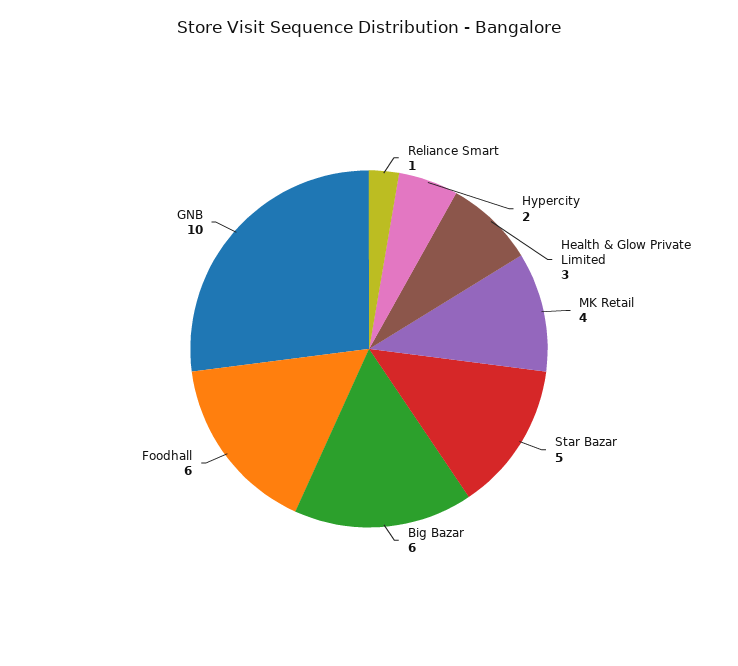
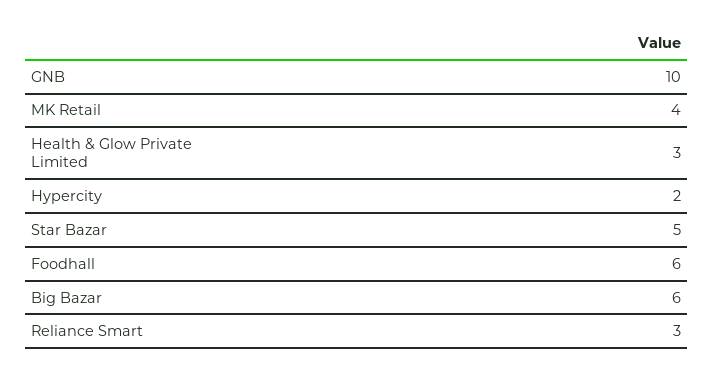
  {
-   "Reliance Smart": 1,
+   "Reliance Smart": 3,
    "Hypercity": 2,
    "Health & Glow Private Limited": 3,
    "MK Retail": 4,
    "Star Bazar": 5,
    "Big Bazar": 6,
    "Foodhall": 6,
    "GNB": 10
  }

